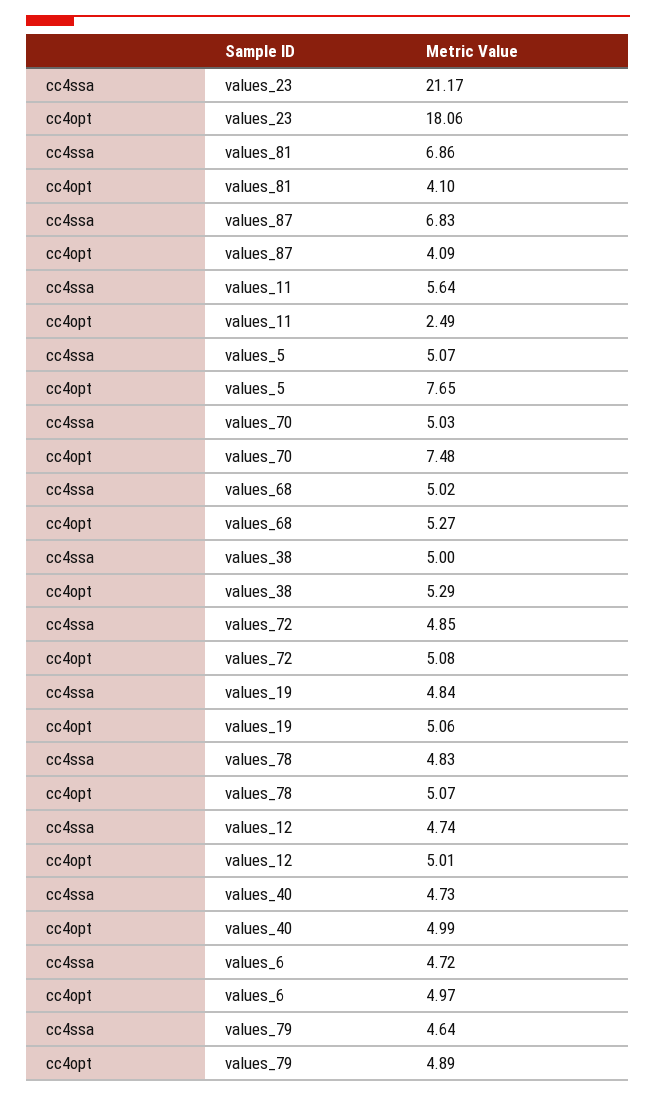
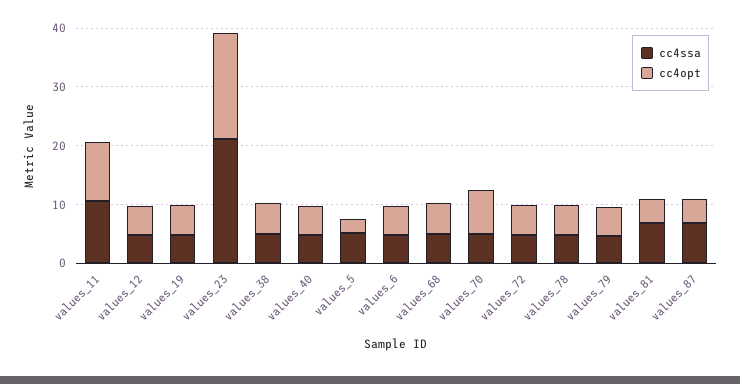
  {
    "cc4ssa": {
      "values_23": 21.17,
      "values_81": 6.86,
      "values_87": 6.83,
-     "values_11": 5.64,
+     "values_11": 10,
      "values_5": 5.07,
      "values_70": 5.03,
      "values_68": 5.02,
      "values_38": 5,
      "values_72": 4.85,
      "values_19": 4.84,
      "values_78": 4.83,
      "values_12": 4.74,
      "values_40": 4.73,
      "values_6": 4.72,
      "values_79": 4.64
    },
    "cc4opt": {
      "values_23": 18.06,
      "values_81": 4.1,
      "values_87": 4.09,
-     "values_11": 2.49,
+     "values_11": 10,
-     "values_5": 7.65,
+     "values_5": 2,
      "values_70": 7.48,
      "values_68": 5.27,
      "values_38": 5.29,
      "values_72": 5.08,
      "values_19": 5.06,
      "values_78": 5.07,
      "values_12": 5.01,
      "values_40": 4.99,
      "values_6": 4.97,
      "values_79": 4.89
    }
  }

